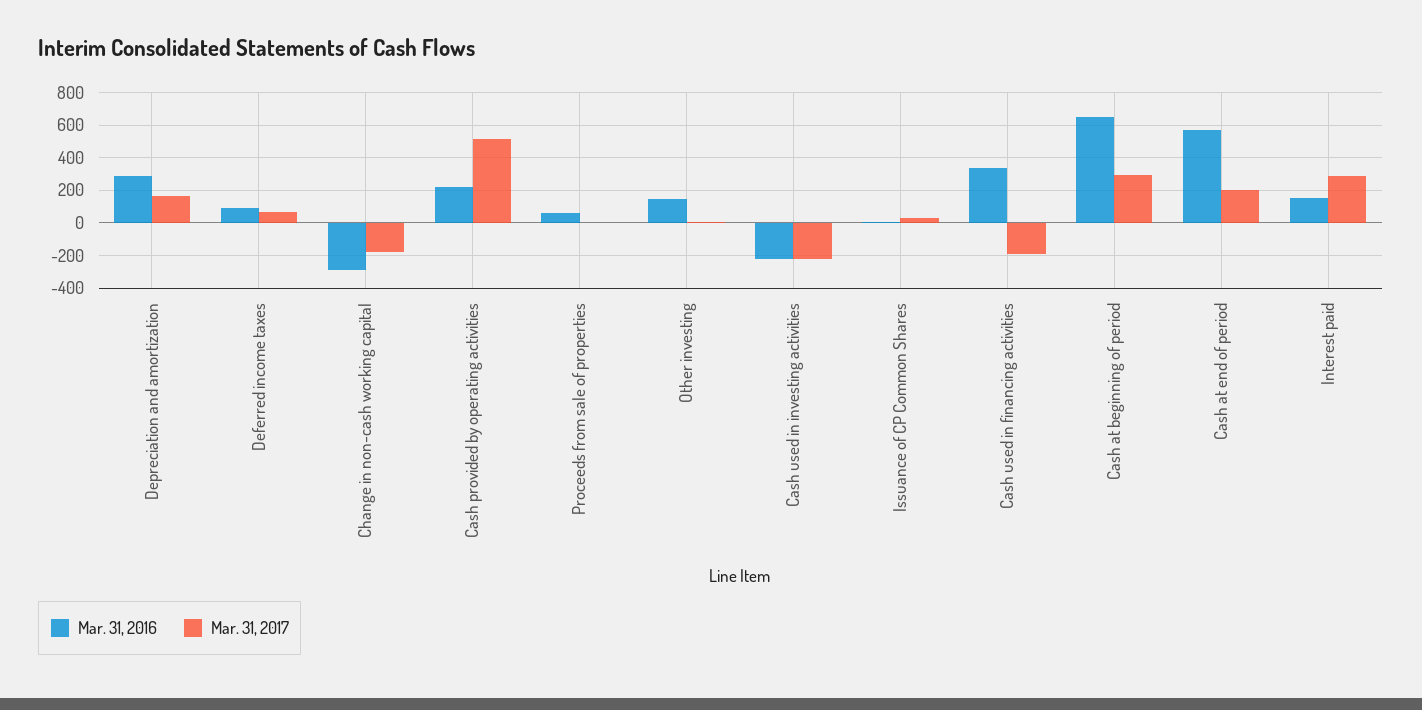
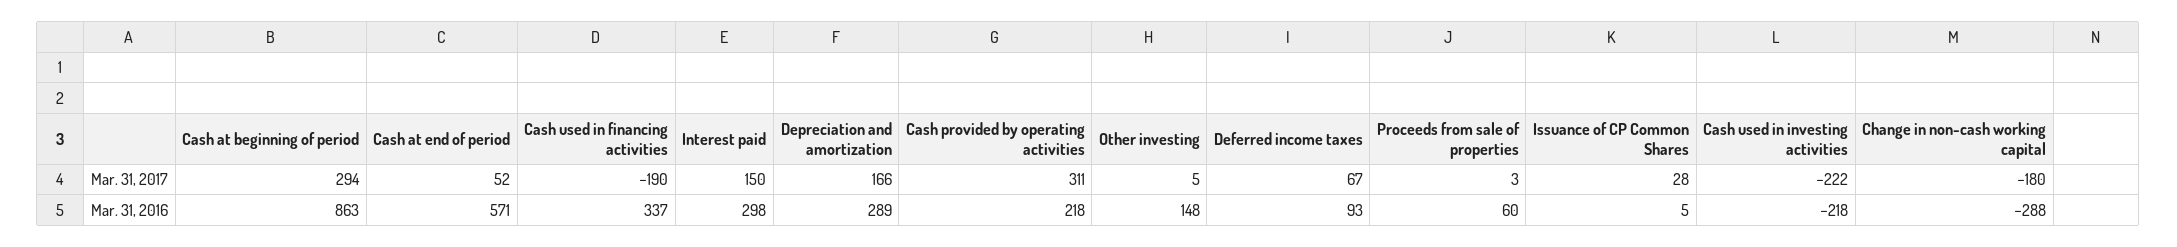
  {
    "Mar. 31, 2016": {
      "Depreciation and amortization": 289,
      "Deferred income taxes": 93,
      "Change in non-cash working capital": -288,
      "Cash provided by operating activities": 218,
      "Proceeds from sale of properties": 60,
      "Other investing": 148,
      "Cash used in investing activities": -218,
      "Issuance of CP Common Shares": 5,
      "Cash used in financing activities": 337,
-     "Cash at beginning of period": 650,
+     "Cash at beginning of period": 863,
      "Cash at end of period": 571,
-     "Interest paid": 150
+     "Interest paid": 298
    },
    "Mar. 31, 2017": {
      "Depreciation and amortization": 166,
      "Deferred income taxes": 67,
      "Change in non-cash working capital": -180,
-     "Cash provided by operating activities": 500,
+     "Cash provided by operating activities": 311,
      "Proceeds from sale of properties": 3,
      "Other investing": 5,
      "Cash used in investing activities": -222,
      "Issuance of CP Common Shares": 28,
      "Cash used in financing activities": -190,
      "Cash at beginning of period": 294,
-     "Cash at end of period": 200,
+     "Cash at end of period": 52,
-     "Interest paid": 300
+     "Interest paid": 150
    }
  }

